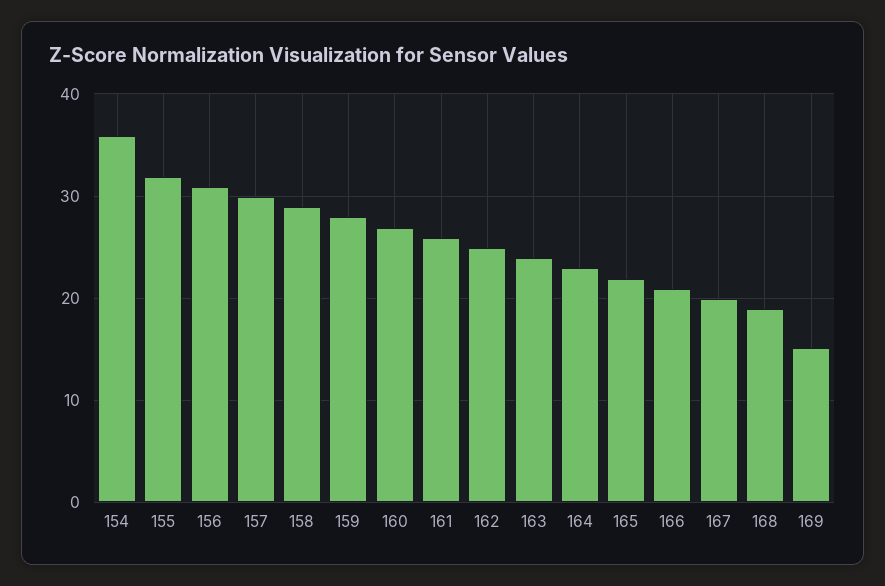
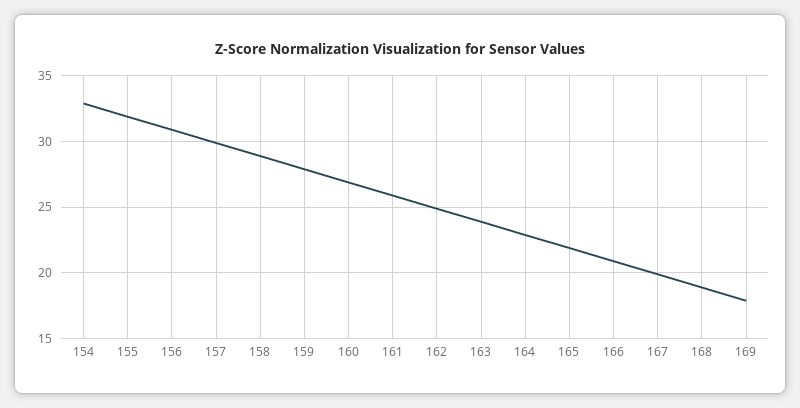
  {
-   "154": 36,
+   "154": 33,
    "155": 32,
    "156": 31,
    "157": 30,
    "158": 29,
    "159": 28,
    "160": 27,
    "161": 26,
    "162": 25,
    "163": 24,
    "164": 23,
    "165": 22,
    "166": 21,
    "167": 20,
    "168": 19,
-   "169": 15
+   "169": 18
  }

